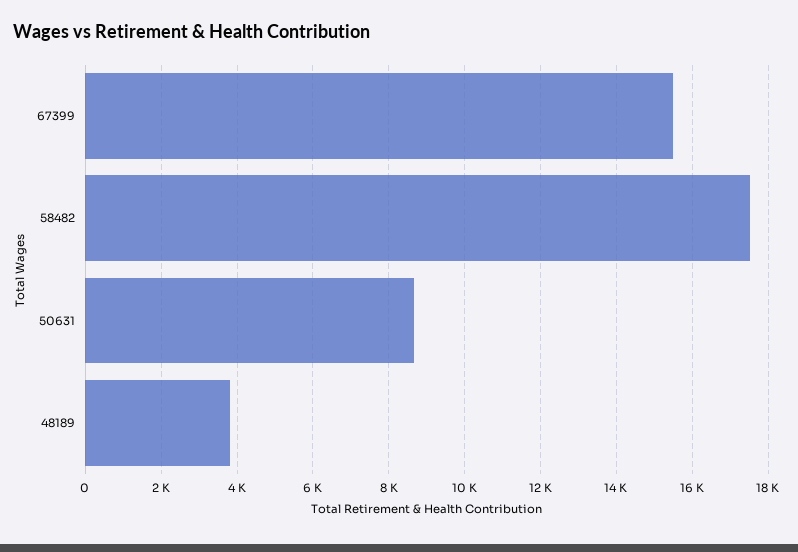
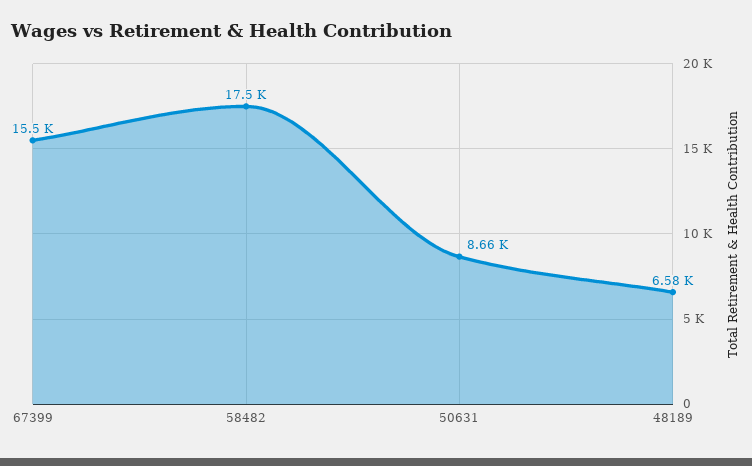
  {
    "67399": 15500,
    "58482": 17500,
    "50631": 8660,
-   "48189": 3800
+   "48189": 6580
  }

